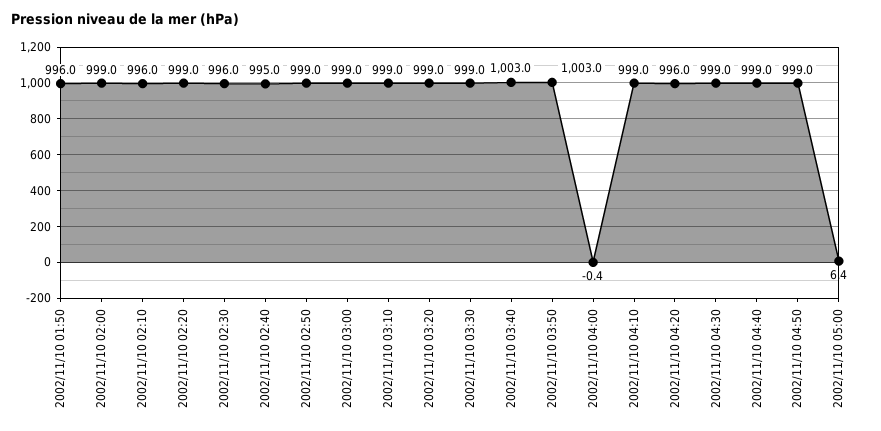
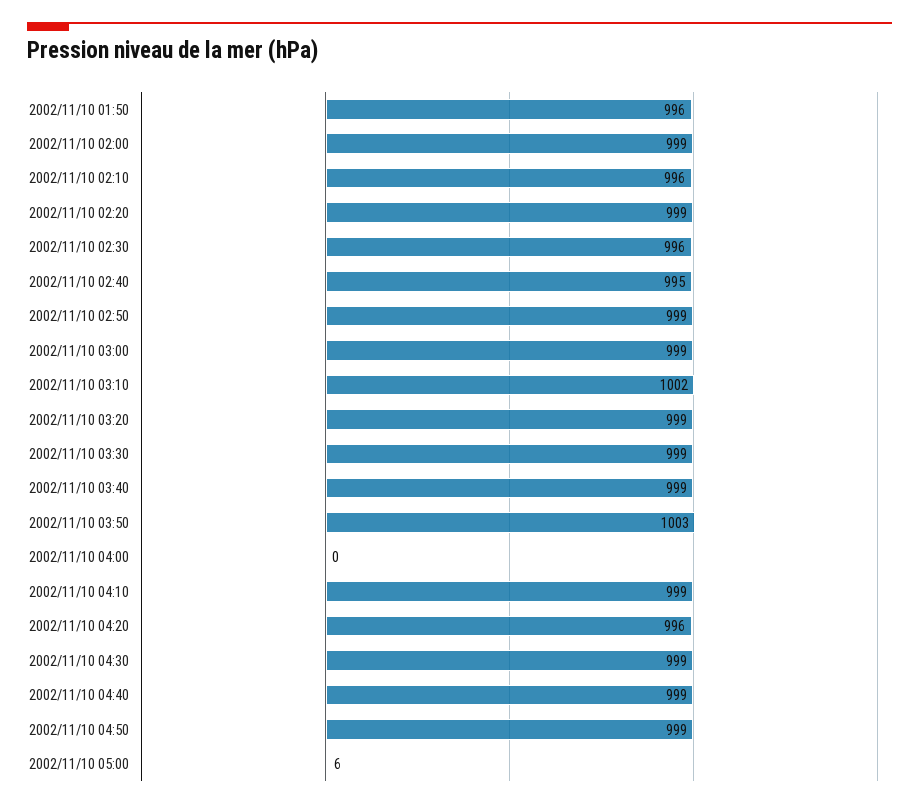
  {
    "2002/11/10 01:50": 996,
    "2002/11/10 02:00": 999,
    "2002/11/10 02:10": 996,
    "2002/11/10 02:20": 999,
    "2002/11/10 02:30": 996,
    "2002/11/10 02:40": 995,
    "2002/11/10 02:50": 999,
    "2002/11/10 03:00": 999,
-   "2002/11/10 03:10": 999,
+   "2002/11/10 03:10": 1002,
    "2002/11/10 03:20": 999,
    "2002/11/10 03:30": 999,
-   "2002/11/10 03:40": 1003,
+   "2002/11/10 03:40": 999,
    "2002/11/10 03:50": 1003,
    "2002/11/10 04:00": -0.4,
    "2002/11/10 04:10": 999,
    "2002/11/10 04:20": 996,
    "2002/11/10 04:30": 999,
    "2002/11/10 04:40": 999,
    "2002/11/10 04:50": 999,
    "2002/11/10 05:00": 6.4
  }

